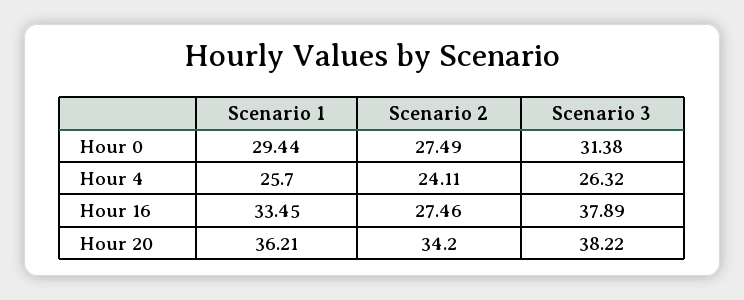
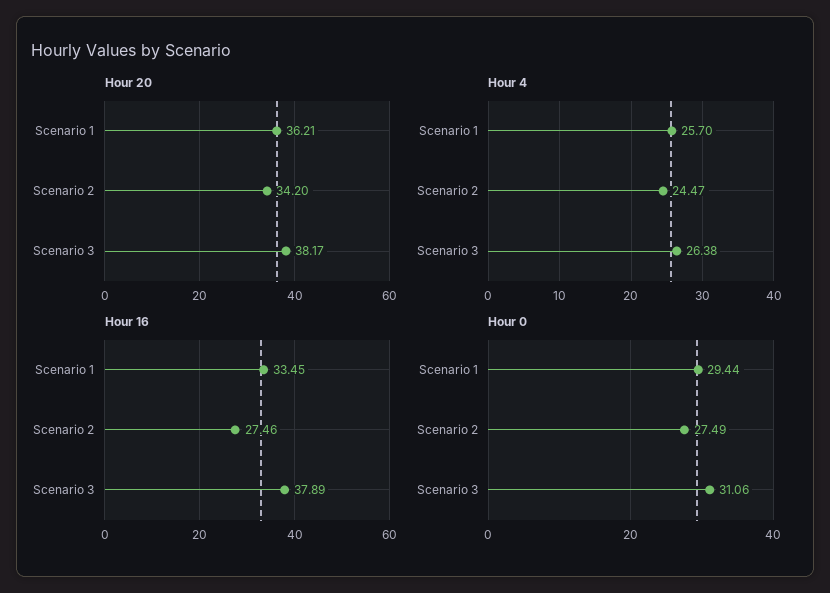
  {
    "Hour 0": {
      "Scenario 1": 29.44,
      "Scenario 2": 27.49,
-     "Scenario 3": 31.38
+     "Scenario 3": 31.06
    },
    "Hour 4": {
      "Scenario 1": 25.7,
-     "Scenario 2": 24.11,
+     "Scenario 2": 24.47,
-     "Scenario 3": 26.32
+     "Scenario 3": 26.38
    },
    "Hour 16": {
      "Scenario 1": 33.45,
      "Scenario 2": 27.46,
      "Scenario 3": 37.89
    },
    "Hour 20": {
      "Scenario 1": 36.21,
      "Scenario 2": 34.2,
-     "Scenario 3": 38.22
+     "Scenario 3": 38.17
    }
  }

